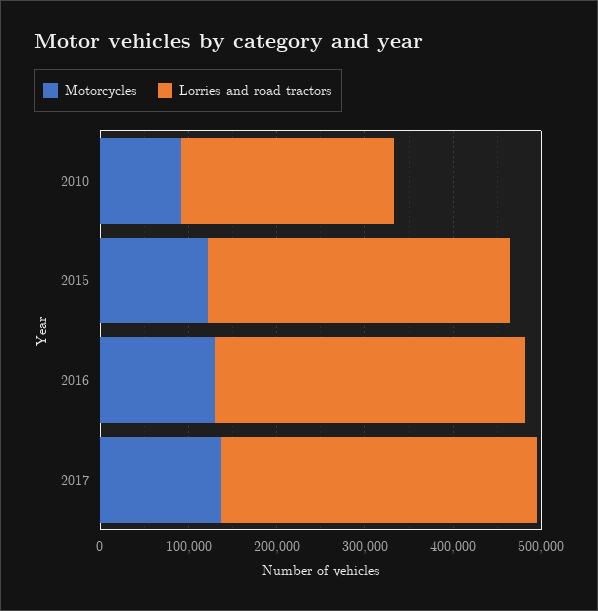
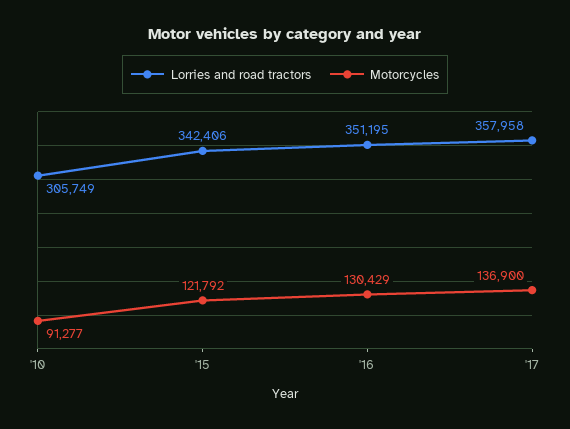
  {
    "Motorcycles": {
      "2010": 91277,
      "2015": 121792,
      "2016": 130429,
      "2017": 136900
    },
    "Lorries and road tractors": {
-     "2010": 240000,
+     "2010": 305749,
      "2015": 342406,
      "2016": 351195,
      "2017": 357958
    }
  }

